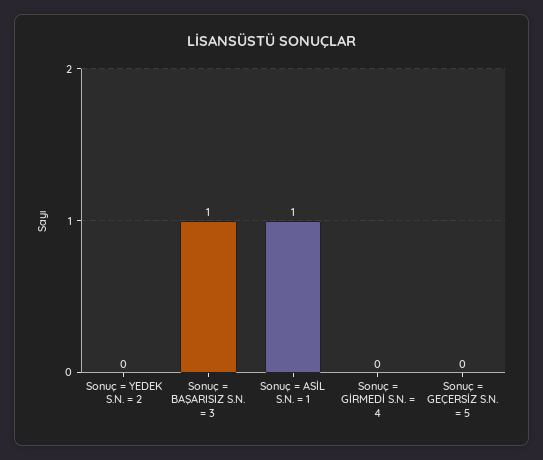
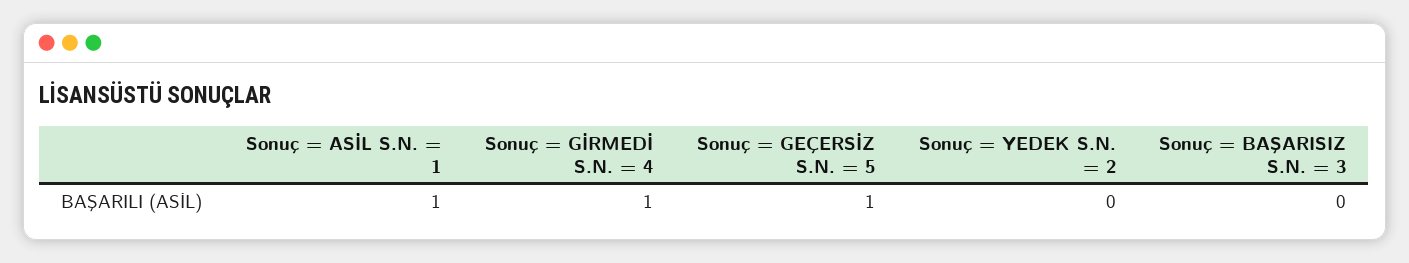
  {
    "Sonuç = YEDEK S.N. = 2": 0,
-   "Sonuç = BAŞARISIZ S.N. = 3": 1,
+   "Sonuç = BAŞARISIZ S.N. = 3": 0,
    "Sonuç = ASİL S.N. = 1": 1,
-   "Sonuç = GİRMEDİ S.N. = 4": 0,
+   "Sonuç = GİRMEDİ S.N. = 4": 1,
-   "Sonuç = GEÇERSİZ S.N. = 5": 0
+   "Sonuç = GEÇERSİZ S.N. = 5": 1
  }

